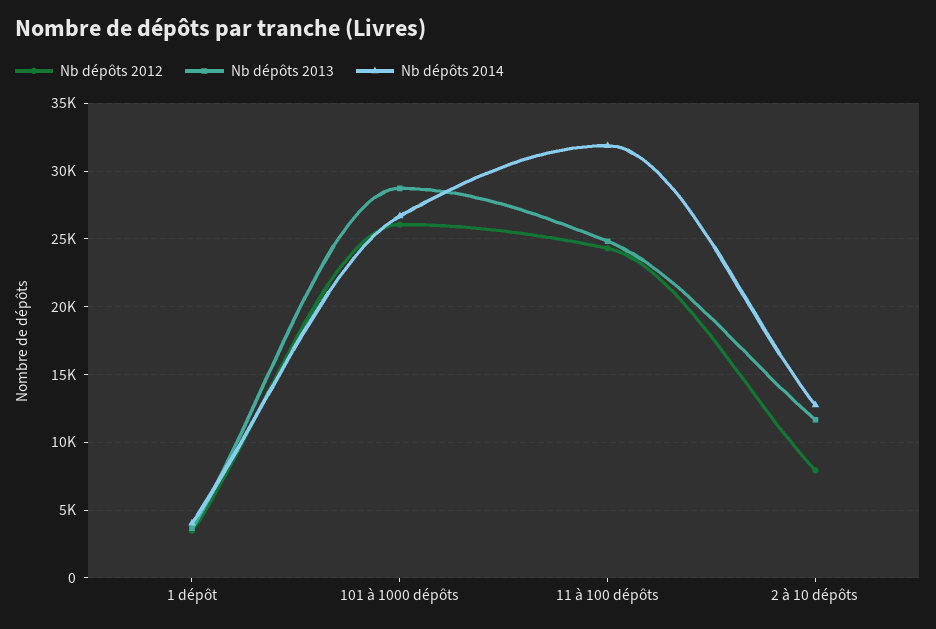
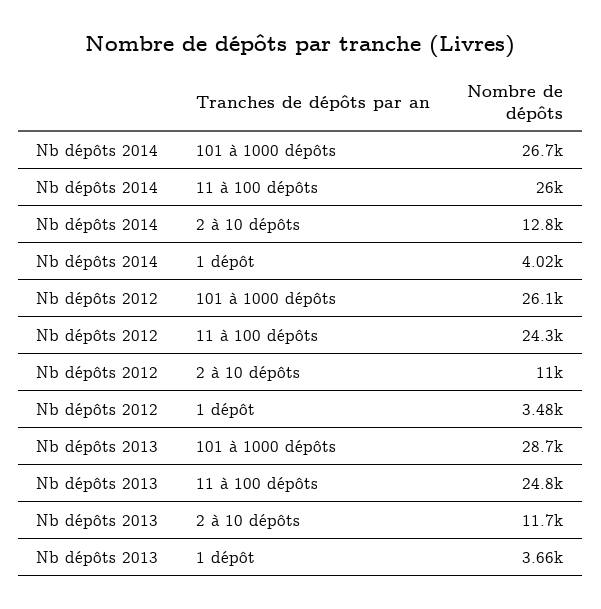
  {
    "Nb dépôts 2012": {
      "1 dépôt": 3480,
      "101 à 1000 dépôts": 26100,
      "11 à 100 dépôts": 24300,
-     "2 à 10 dépôts": 8000
+     "2 à 10 dépôts": 11000
    },
    "Nb dépôts 2013": {
      "1 dépôt": 3660,
      "101 à 1000 dépôts": 28700,
      "11 à 100 dépôts": 24800,
      "2 à 10 dépôts": 11700
    },
    "Nb dépôts 2014": {
      "1 dépôt": 4020,
      "101 à 1000 dépôts": 26700,
-     "11 à 100 dépôts": 32000,
+     "11 à 100 dépôts": 26000,
      "2 à 10 dépôts": 12800
    }
  }

